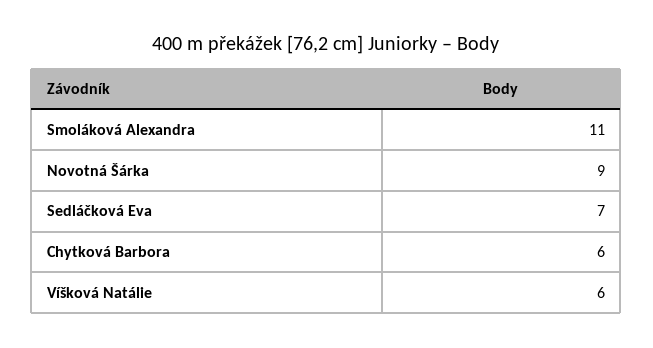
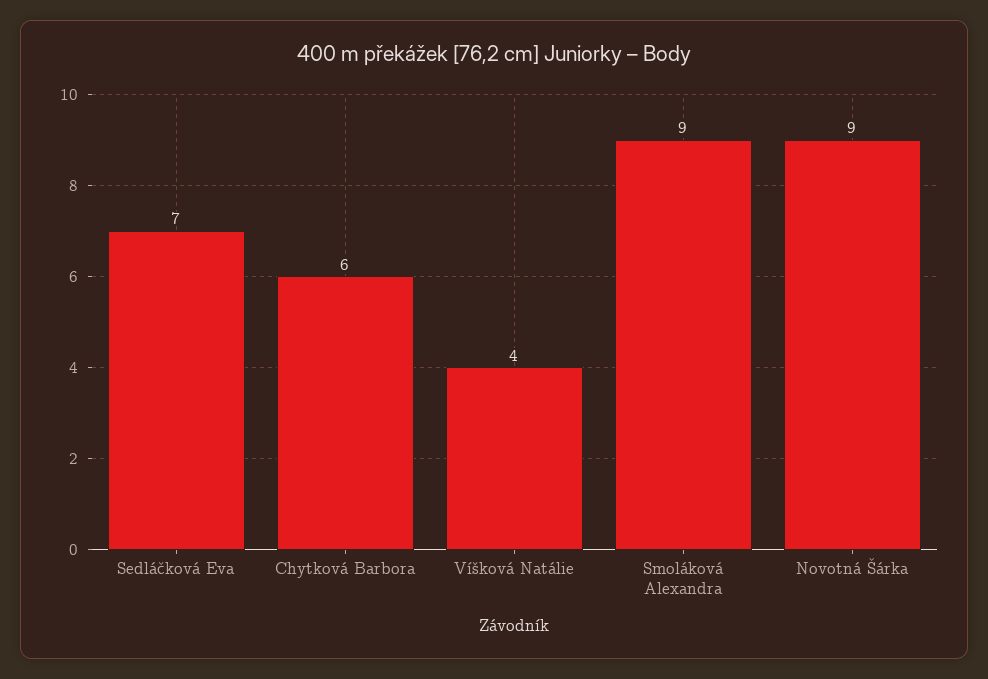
  {
-   "Smoláková Alexandra": 11,
+   "Smoláková Alexandra": 9,
    "Novotná Šárka": 9,
    "Sedláčková Eva": 7,
    "Chytková Barbora": 6,
-   "Víšková Natálie": 6
+   "Víšková Natálie": 4
  }

